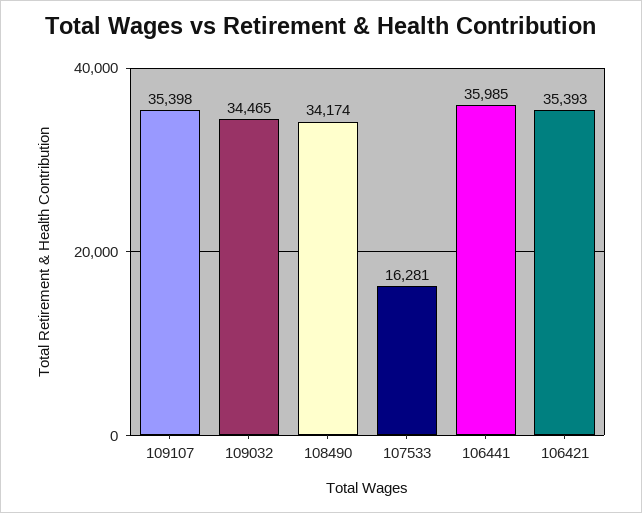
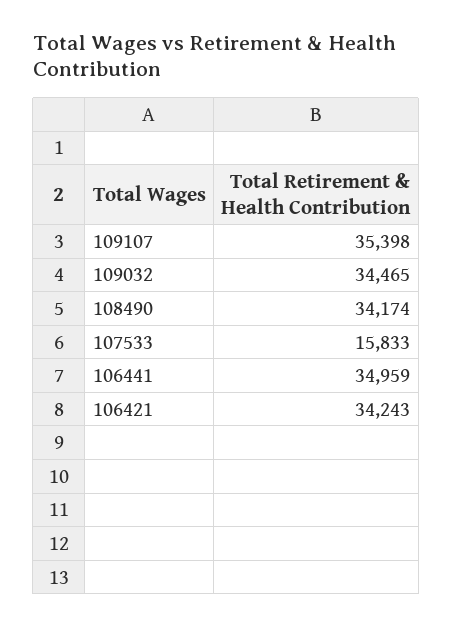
  {
    "109107": 35398,
    "109032": 34465,
    "108490": 34174,
-   "107533": 16281,
+   "107533": 15833,
-   "106441": 35985,
+   "106441": 34959,
-   "106421": 35393
+   "106421": 34243
  }

